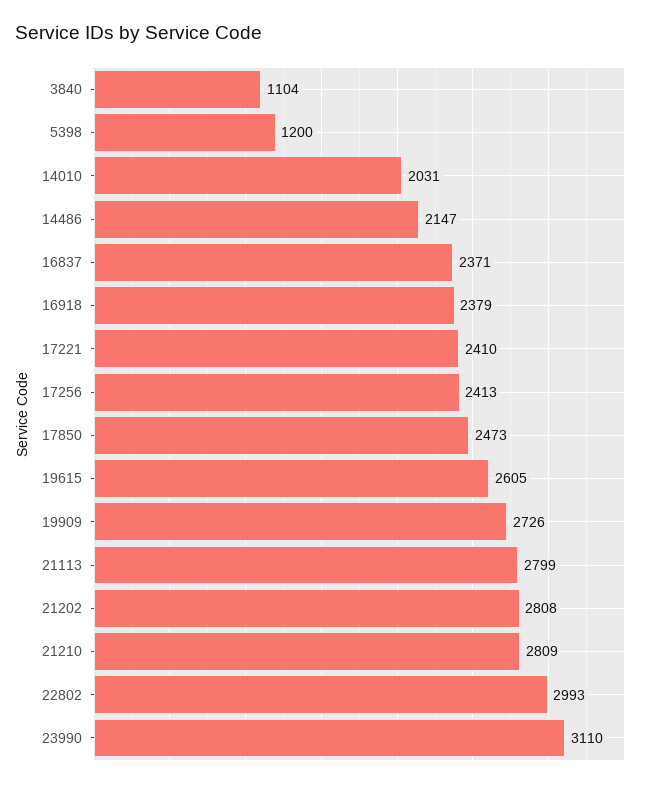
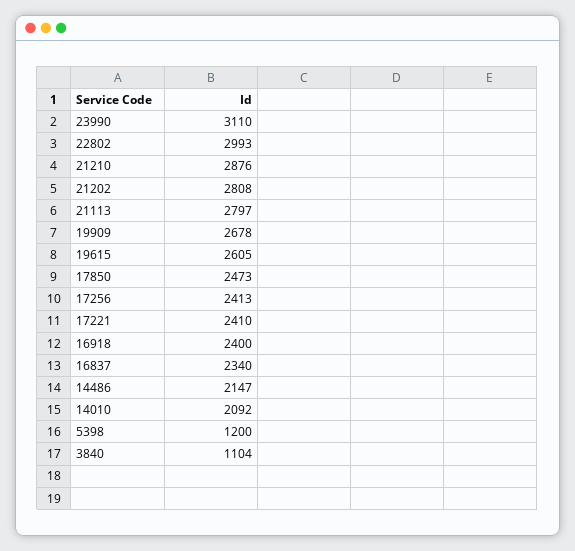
  {
    "3840": 1104,
    "5398": 1200,
-   "14010": 2031,
+   "14010": 2092,
    "14486": 2147,
-   "16837": 2371,
+   "16837": 2340,
-   "16918": 2379,
+   "16918": 2400,
    "17221": 2410,
    "17256": 2413,
    "17850": 2473,
    "19615": 2605,
-   "19909": 2726,
+   "19909": 2678,
-   "21113": 2799,
+   "21113": 2797,
    "21202": 2808,
-   "21210": 2809,
+   "21210": 2876,
    "22802": 2993,
    "23990": 3110
  }

